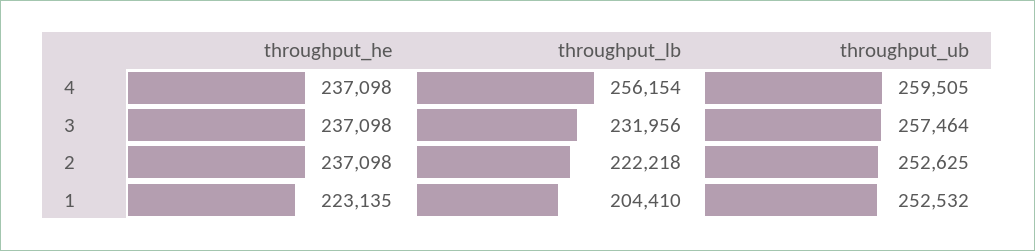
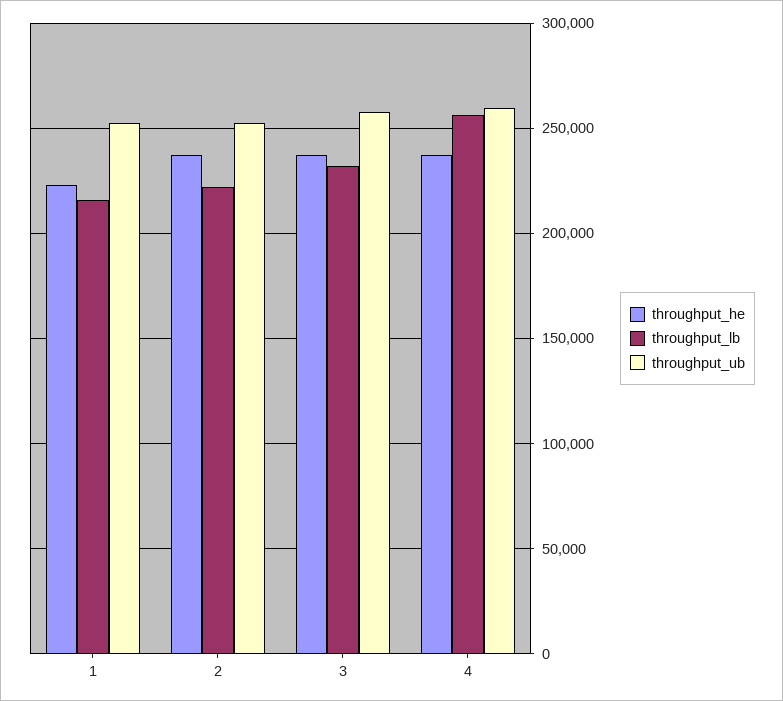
  {
    "throughput_he": {
      "4": 237098,
      "3": 237098,
      "2": 237098,
      "1": 223135
    },
    "throughput_lb": {
      "4": 256154,
      "3": 231956,
      "2": 222218,
-     "1": 204410
+     "1": 215000
    },
    "throughput_ub": {
      "4": 259505,
      "3": 257464,
      "2": 252625,
      "1": 252532
    }
  }

